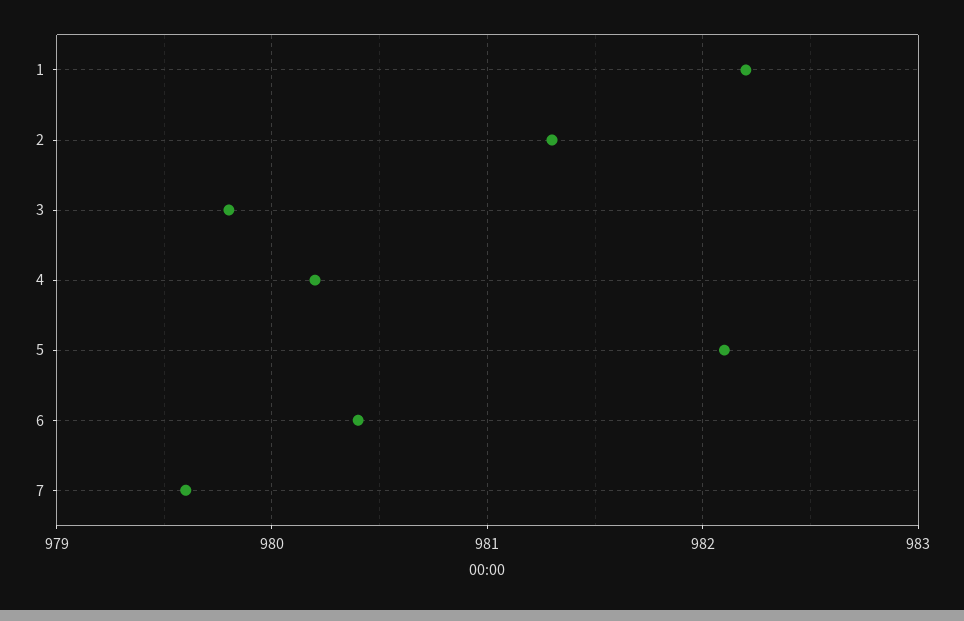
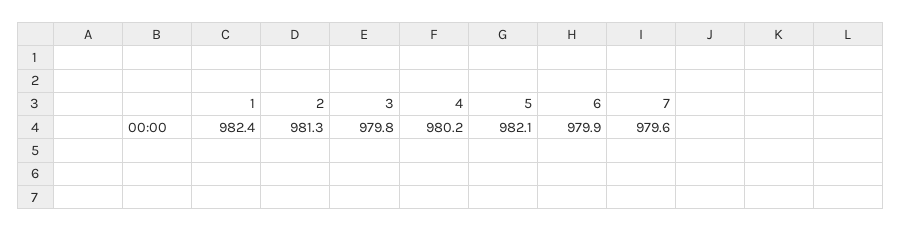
  {
-   "1": 982.2,
+   "1": 982.4,
    "2": 981.3,
    "3": 979.8,
    "4": 980.2,
    "5": 982.1,
-   "6": 980.4,
+   "6": 979.9,
    "7": 979.6
  }

